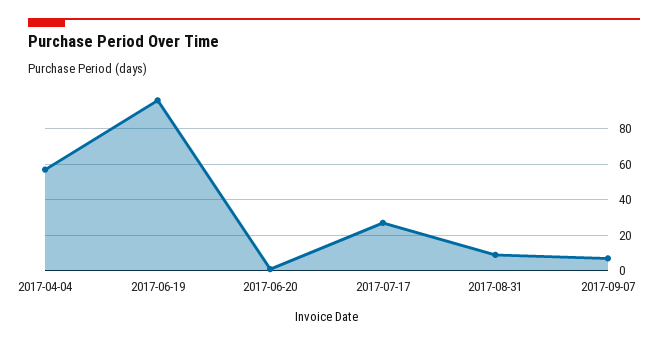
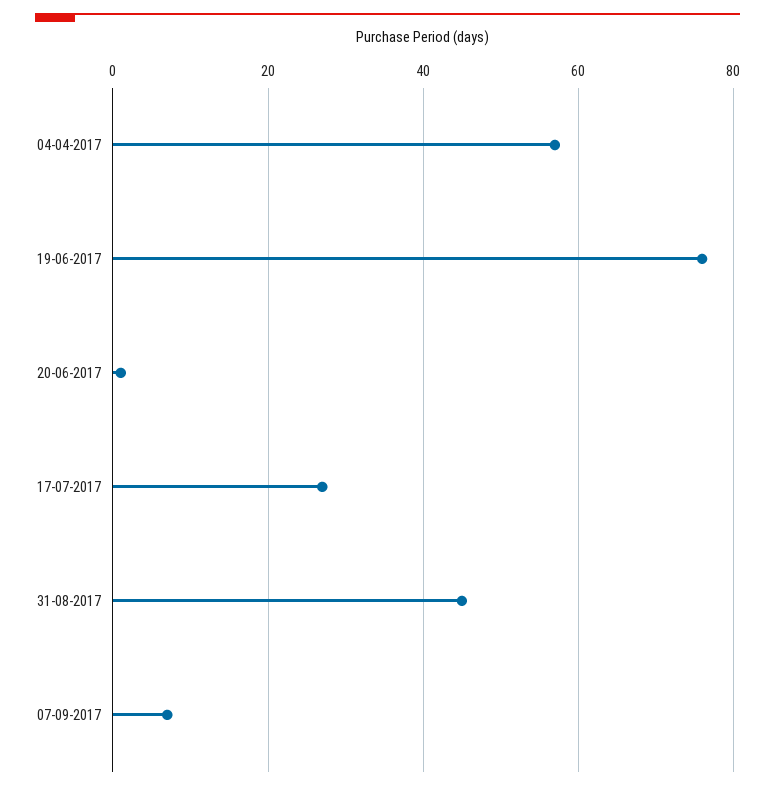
  {
    "2017-04-04": 55,
-   "2017-06-19": 95,
+   "2017-06-19": 75,
    "2017-06-20": 0,
    "2017-07-17": 25,
-   "2017-08-31": 10,
+   "2017-08-31": 45,
    "2017-09-07": 5
  }

